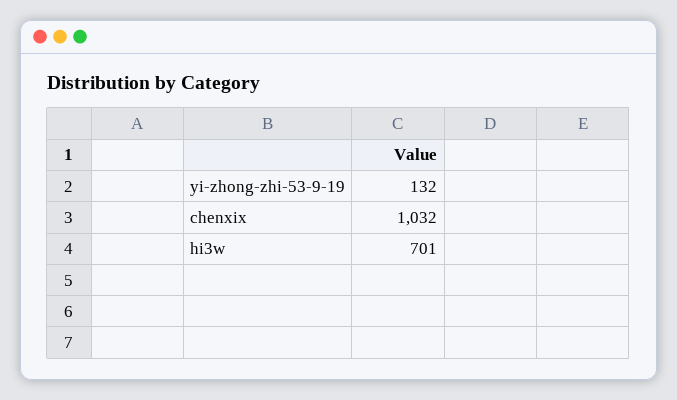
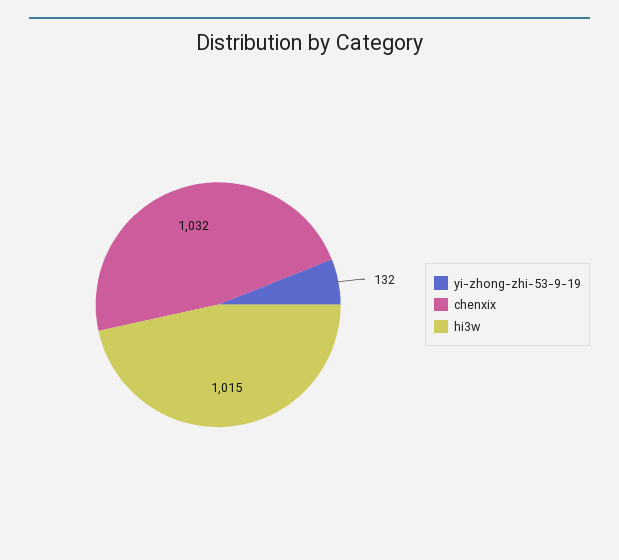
  {
    "yi-zhong-zhi-53-9-19": 132,
    "chenxix": 1032,
-   "hi3w": 701
+   "hi3w": 1015
  }

